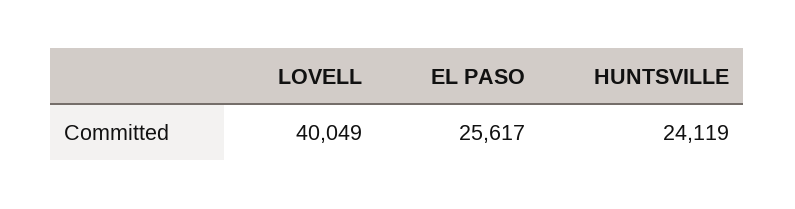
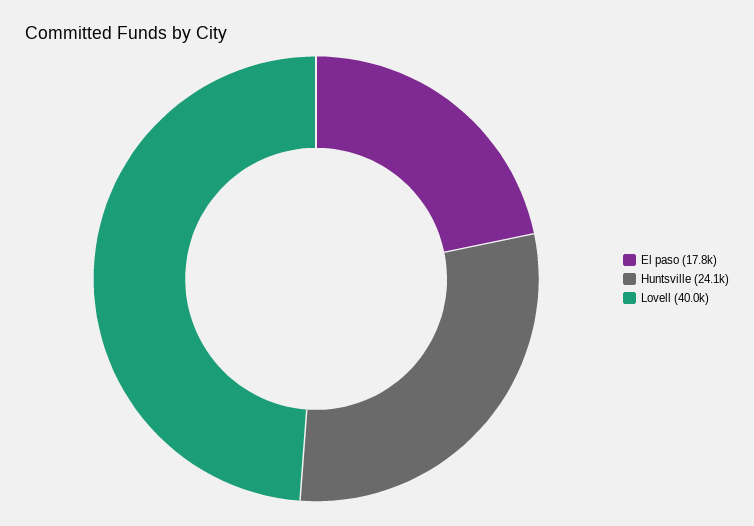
  {
    "LOVELL": 40049,
-   "EL PASO": 25617,
+   "EL PASO": 17800,
    "HUNTSVILLE": 24119
  }

